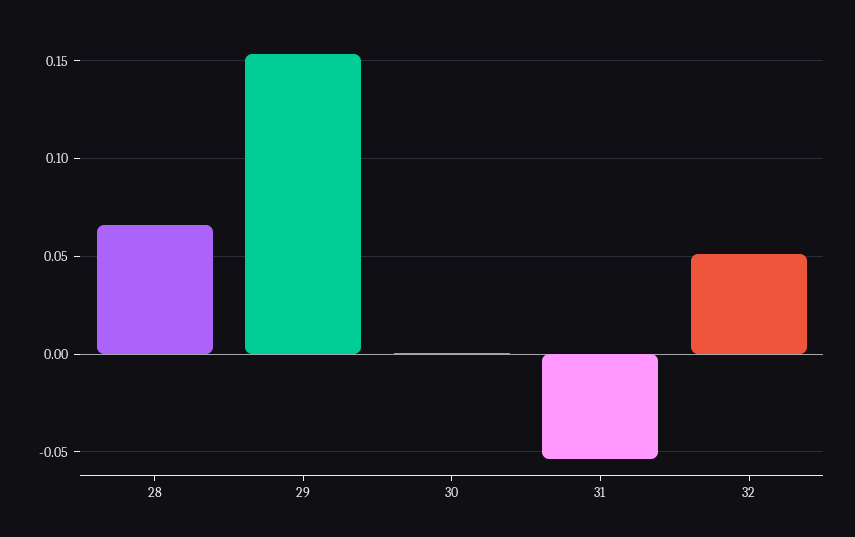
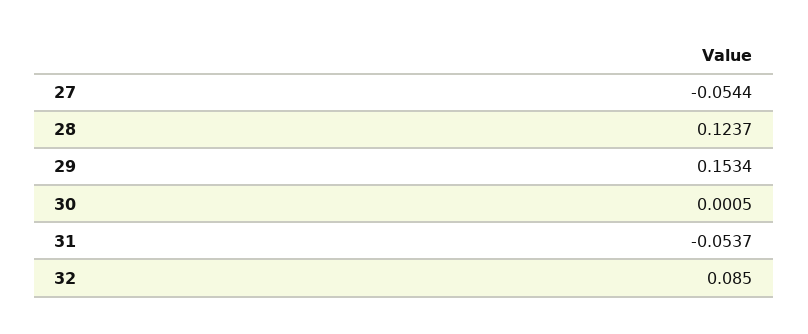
  {
-   "28": 0.065,
+   "28": 0.1237,
    "29": 0.1534,
    "30": 0.0005,
    "31": -0.0537,
-   "32": 0.05
+   "32": 0.085,
+   "27": -0.0544
  }

